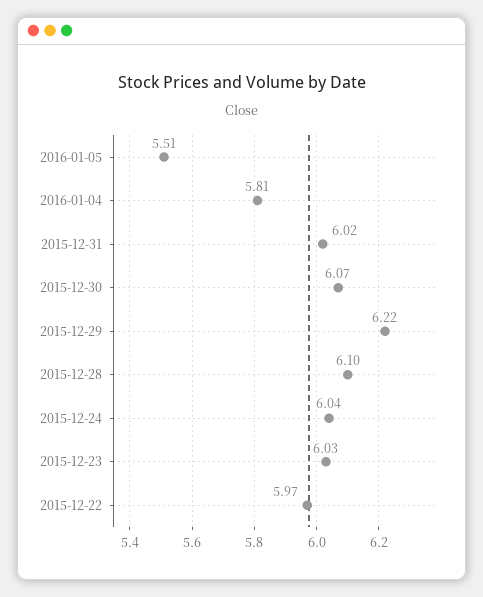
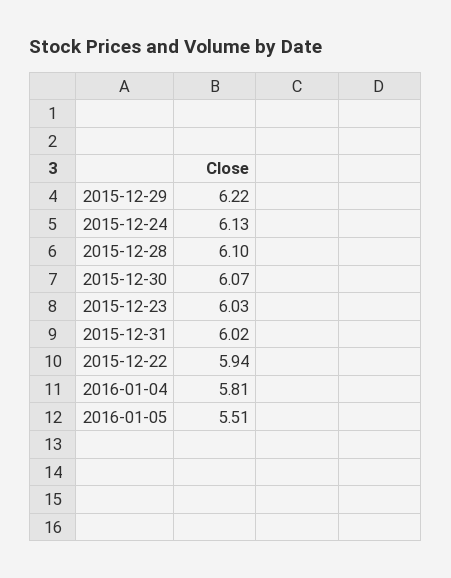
  {
    "2016-01-05": 5.51,
    "2016-01-04": 5.81,
    "2015-12-31": 6.02,
    "2015-12-30": 6.07,
    "2015-12-29": 6.22,
    "2015-12-28": 6.1,
-   "2015-12-24": 6.04,
+   "2015-12-24": 6.13,
    "2015-12-23": 6.03,
-   "2015-12-22": 5.97
+   "2015-12-22": 5.94
  }

